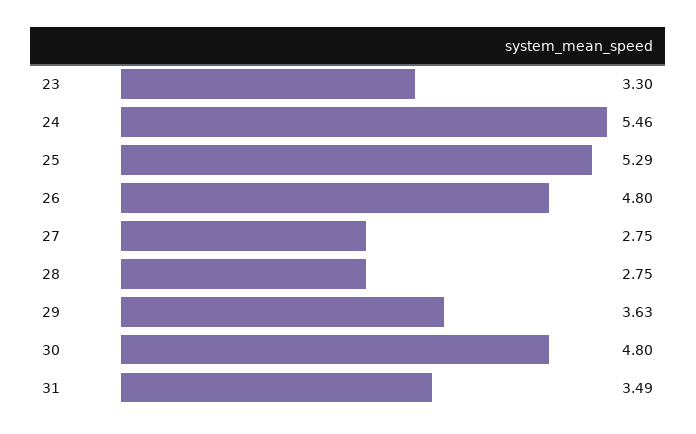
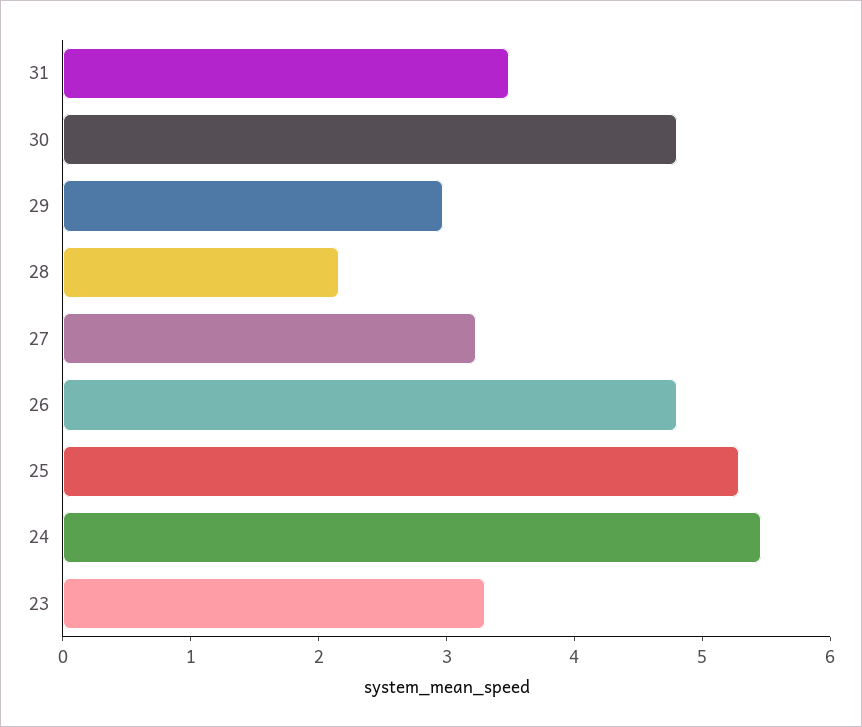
  {
    "23": 3.3,
    "24": 5.46,
    "25": 5.29,
    "26": 4.8,
-   "27": 2.75,
+   "27": 3.2,
-   "28": 2.75,
+   "28": 2.2,
-   "29": 3.63,
+   "29": 3,
    "30": 4.8,
    "31": 3.49
  }

